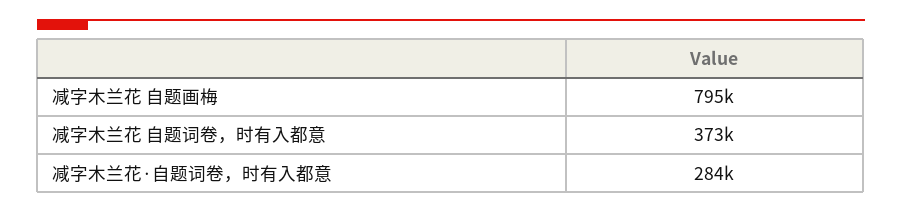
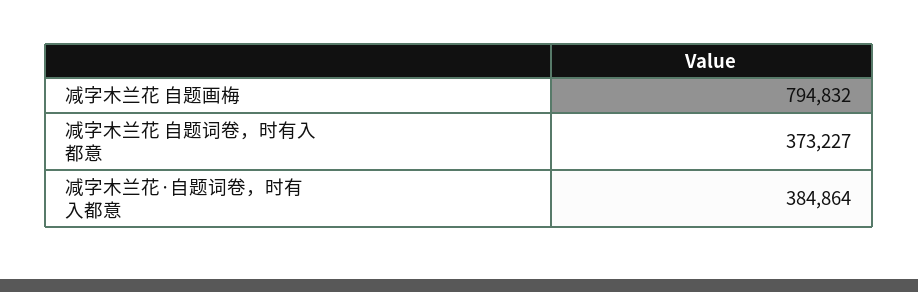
  {
    "减字木兰花 自题画梅": 794832,
    "减字木兰花 自题词卷，时有入都意": 373227,
-   "减字木兰花·自题词卷，时有入都意": 284000
+   "减字木兰花·自题词卷，时有入都意": 384864
  }

